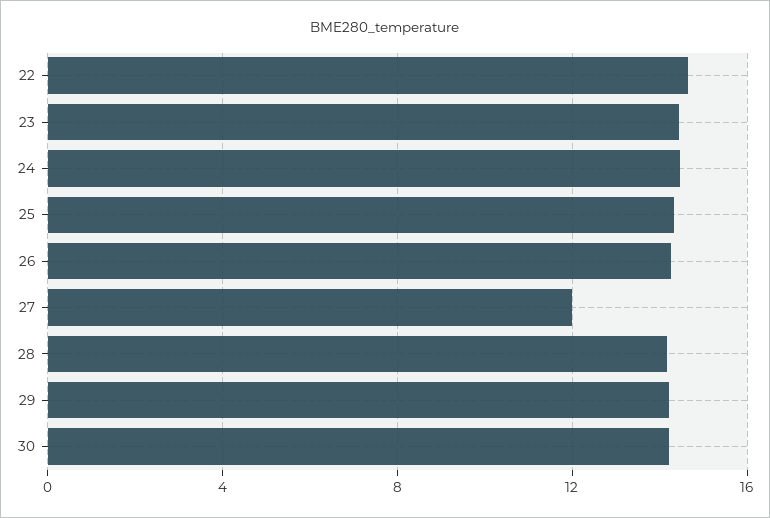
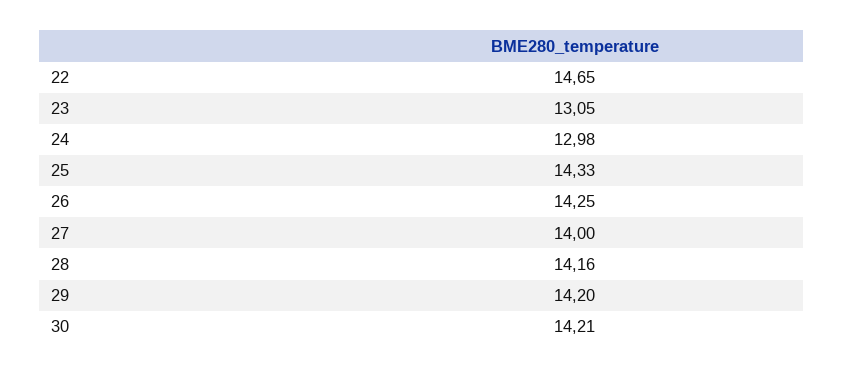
  {
    "22": 14.65,
-   "23": 14.5,
+   "23": 13.05,
-   "24": 14.5,
+   "24": 12.98,
    "25": 14.33,
    "26": 14.25,
-   "27": 12,
+   "27": 14,
    "28": 14.16,
    "29": 14.2,
    "30": 14.21
  }

